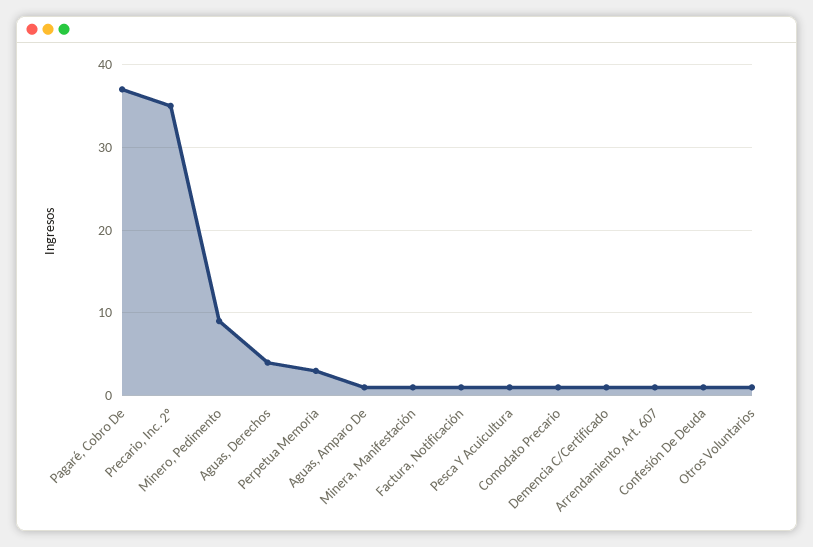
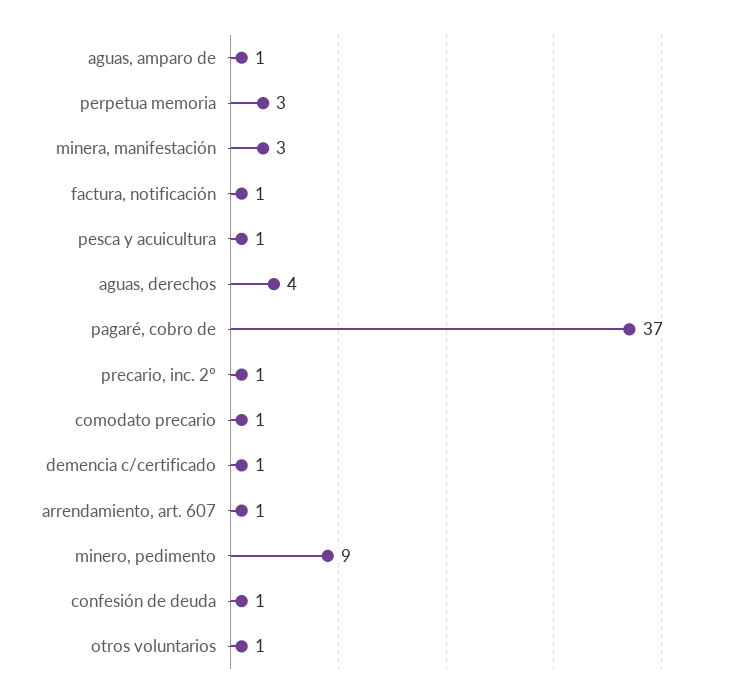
  {
    "Pagaré, Cobro De": 37,
-   "Precario, Inc. 2º": 35,
+   "Precario, Inc. 2º": 1,
    "Minero, Pedimento": 9,
    "Aguas, Derechos": 4,
    "Perpetua Memoria": 3,
    "Aguas, Amparo De": 1,
-   "Minera, Manifestación": 1,
+   "Minera, Manifestación": 3,
    "Factura, Notificación": 1,
    "Pesca Y Acuicultura": 1,
    "Comodato Precario": 1,
    "Demencia C/Certificado": 1,
    "Arrendamiento, Art. 607": 1,
    "Confesión De Deuda": 1,
    "Otros Voluntarios": 1
  }

